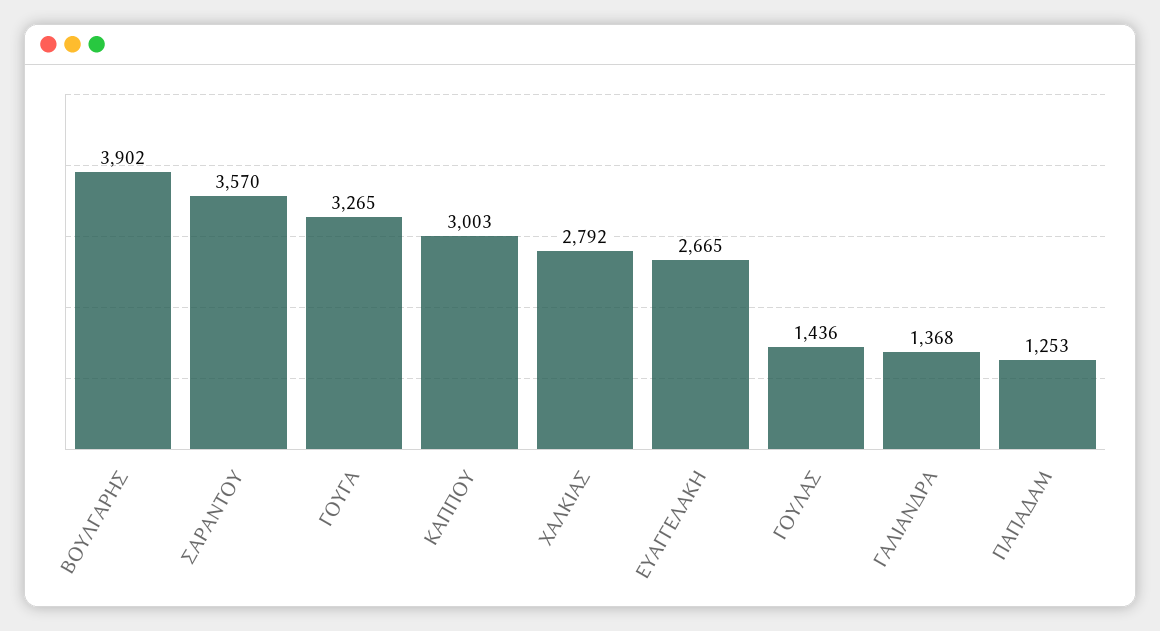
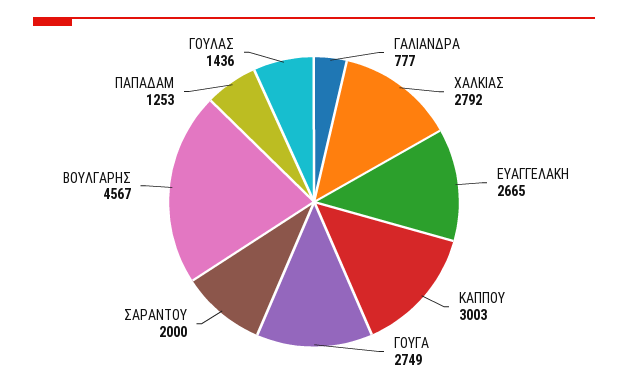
  {
-   "ΒΟΥΛΓΑΡΗΣ": 3902,
+   "ΒΟΥΛΓΑΡΗΣ": 4567,
-   "ΣΑΡΑΝΤΟΥ": 3570,
+   "ΣΑΡΑΝΤΟΥ": 2000,
-   "ΓΟΥΓΑ": 3265,
+   "ΓΟΥΓΑ": 2749,
    "ΚΑΠΠΟΥ": 3003,
    "ΧΑΛΚΙΑΣ": 2792,
    "ΕΥΑΓΓΕΛΑΚΗ": 2665,
    "ΓΟΥΛΑΣ": 1436,
-   "ΓΑΛΙΑΝΔΡΑ": 1368,
+   "ΓΑΛΙΑΝΔΡΑ": 777,
    "ΠΑΠΑΔΑΜ": 1253
  }

